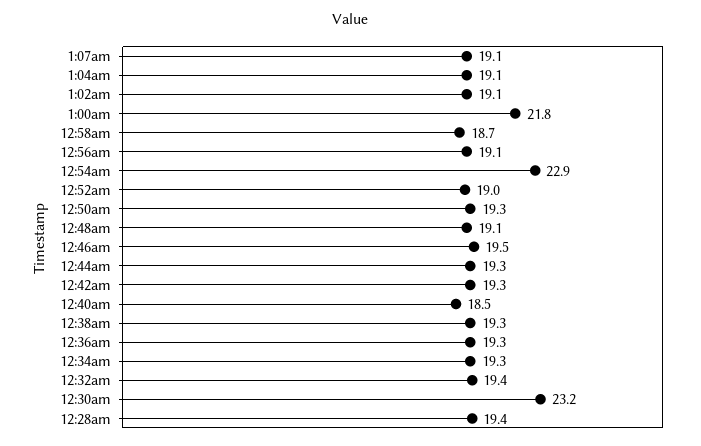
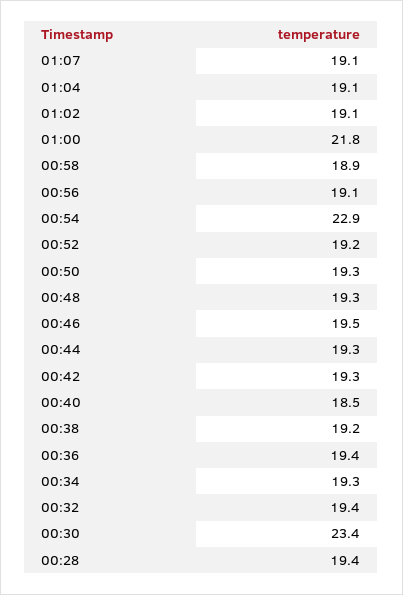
  {
    "1:07am": 19.1,
    "1:04am": 19.1,
    "1:02am": 19.1,
    "1:00am": 21.8,
-   "12:58am": 18.7,
+   "12:58am": 18.9,
    "12:56am": 19.1,
    "12:54am": 22.9,
-   "12:52am": 19,
+   "12:52am": 19.2,
    "12:50am": 19.3,
-   "12:48am": 19.1,
+   "12:48am": 19.3,
    "12:46am": 19.5,
    "12:44am": 19.3,
    "12:42am": 19.3,
    "12:40am": 18.5,
-   "12:38am": 19.3,
+   "12:38am": 19.2,
-   "12:36am": 19.3,
+   "12:36am": 19.4,
    "12:34am": 19.3,
    "12:32am": 19.4,
-   "12:30am": 23.2,
+   "12:30am": 23.4,
    "12:28am": 19.4
  }

